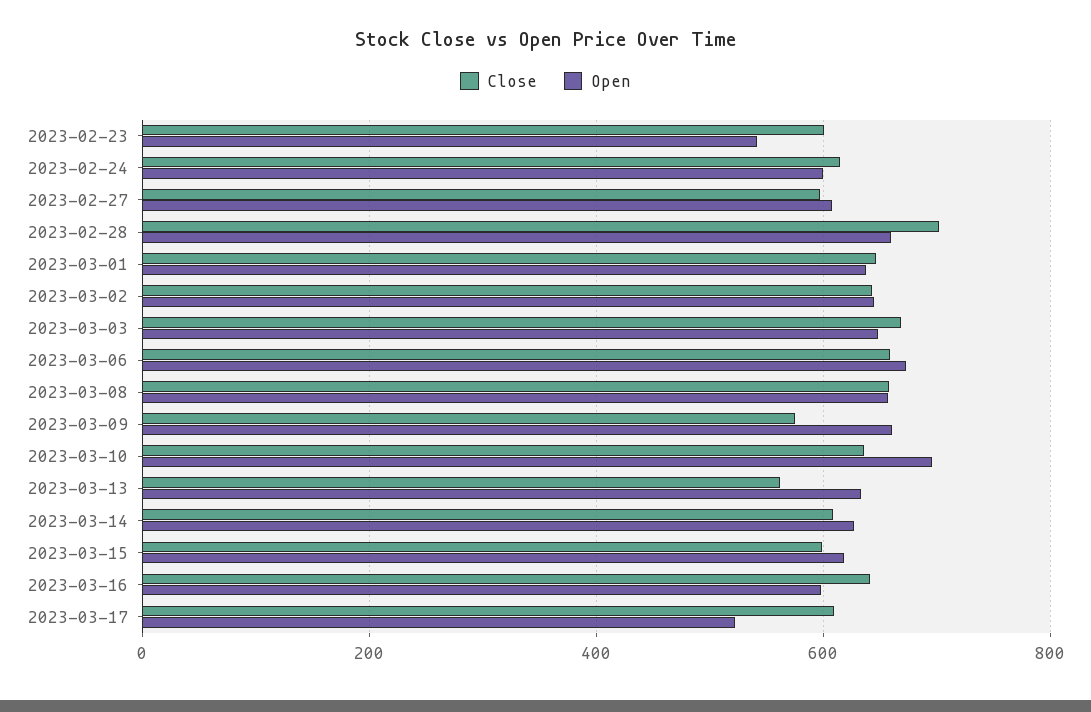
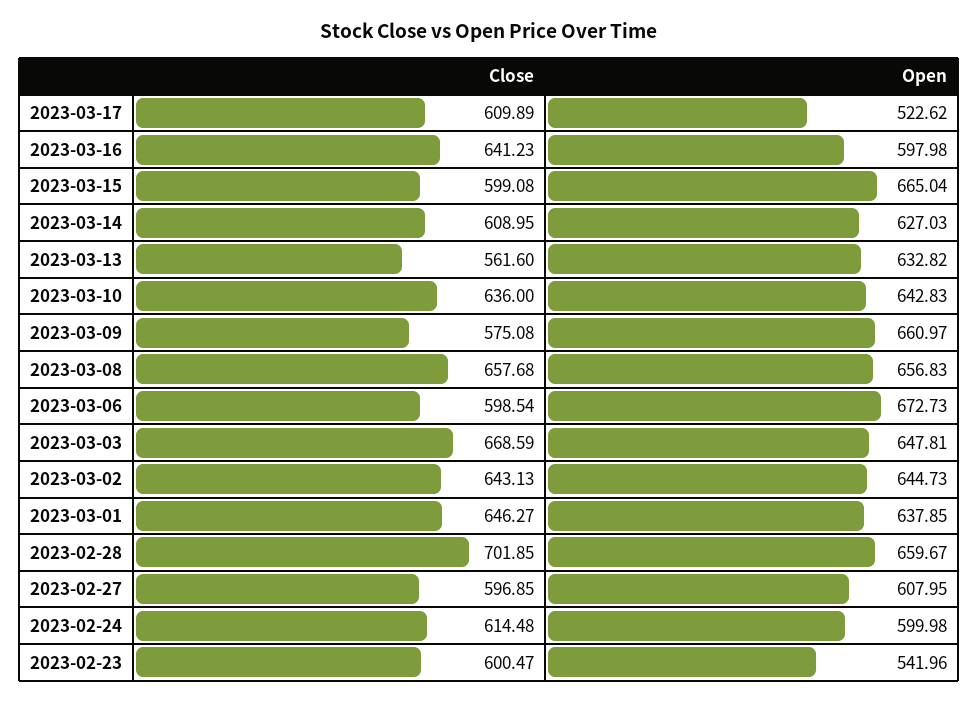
  {
    "Close": {
      "2023-02-23": 600.47,
      "2023-02-24": 614.48,
      "2023-02-27": 596.85,
      "2023-02-28": 701.85,
      "2023-03-01": 646.27,
      "2023-03-02": 643.13,
      "2023-03-03": 668.59,
-     "2023-03-06": 660,
+     "2023-03-06": 598.54,
      "2023-03-08": 657.68,
      "2023-03-09": 575.08,
      "2023-03-10": 636,
      "2023-03-13": 561.6,
      "2023-03-14": 608.95,
      "2023-03-15": 599.08,
      "2023-03-16": 641.23,
      "2023-03-17": 609.89
    },
    "Open": {
      "2023-02-23": 541.96,
      "2023-02-24": 599.98,
      "2023-02-27": 607.95,
      "2023-02-28": 659.67,
      "2023-03-01": 637.85,
      "2023-03-02": 644.73,
      "2023-03-03": 647.81,
      "2023-03-06": 672.73,
      "2023-03-08": 656.83,
      "2023-03-09": 660.97,
-     "2023-03-10": 700,
+     "2023-03-10": 642.83,
      "2023-03-13": 632.82,
      "2023-03-14": 627.03,
-     "2023-03-15": 620,
+     "2023-03-15": 665.04,
      "2023-03-16": 597.98,
      "2023-03-17": 522.62
    }
  }

